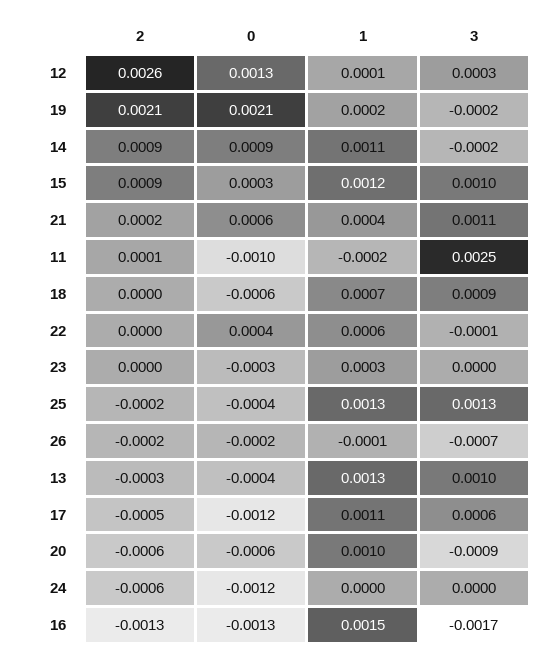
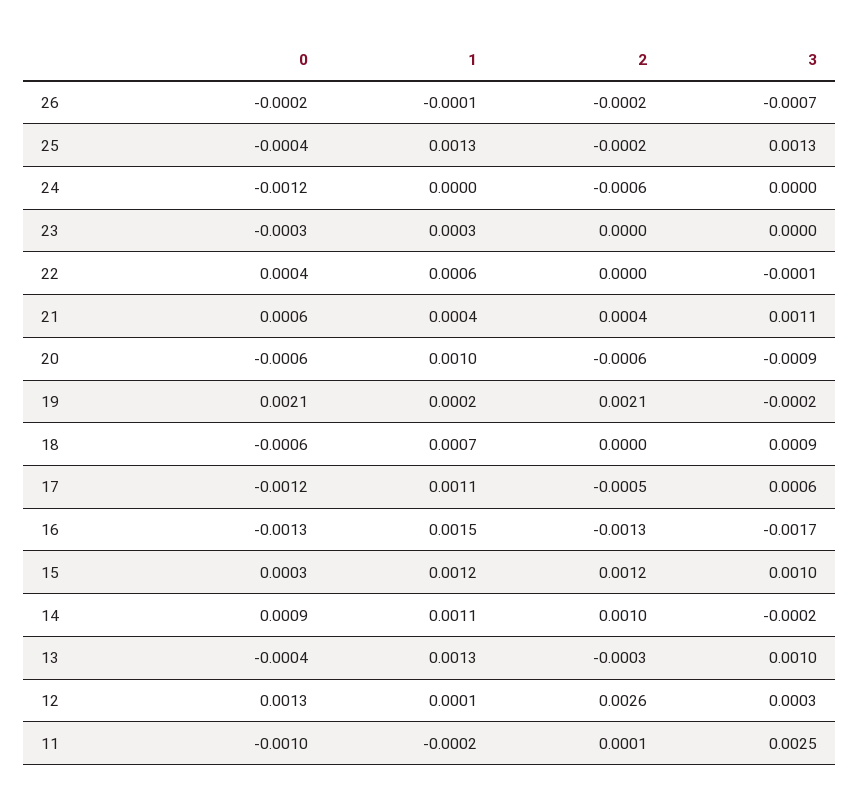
  {
    "2": {
      "12": 0.0026,
      "19": 0.0021,
-     "14": 0.0009,
+     "14": 0.001,
-     "15": 0.0009,
+     "15": 0.0012,
-     "21": 0.0002,
+     "21": 0.0004,
      "11": 0.0001,
      "18": 0,
      "22": 0,
      "23": 0,
      "25": -0.0002,
      "26": -0.0002,
      "13": -0.0003,
      "17": -0.0005,
      "20": -0.0006,
      "24": -0.0006,
      "16": -0.0013
    },
    "0": {
      "12": 0.0013,
      "19": 0.0021,
      "14": 0.0009,
      "15": 0.0003,
      "21": 0.0006,
      "11": -0.001,
      "18": -0.0006,
      "22": 0.0004,
      "23": -0.0003,
      "25": -0.0004,
      "26": -0.0002,
      "13": -0.0004,
      "17": -0.0012,
      "20": -0.0006,
      "24": -0.0012,
      "16": -0.0013
    },
    "1": {
      "12": 0.0001,
      "19": 0.0002,
      "14": 0.0011,
      "15": 0.0012,
      "21": 0.0004,
      "11": -0.0002,
      "18": 0.0007,
      "22": 0.0006,
      "23": 0.0003,
      "25": 0.0013,
      "26": -0.0001,
      "13": 0.0013,
      "17": 0.0011,
      "20": 0.001,
      "24": 0,
      "16": 0.0015
    },
    "3": {
      "12": 0.0003,
      "19": -0.0002,
      "14": -0.0002,
      "15": 0.001,
      "21": 0.0011,
      "11": 0.0025,
      "18": 0.0009,
      "22": -0.0001,
      "23": 0,
      "25": 0.0013,
      "26": -0.0007,
      "13": 0.001,
      "17": 0.0006,
      "20": -0.0009,
      "24": 0,
      "16": -0.0017
    }
  }

